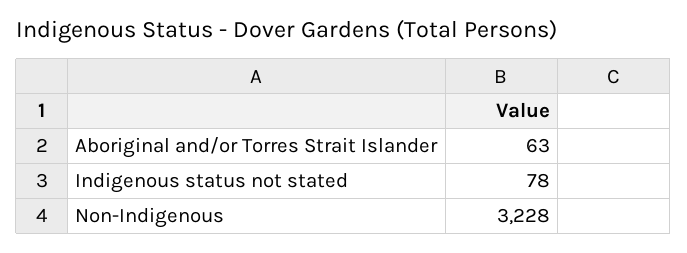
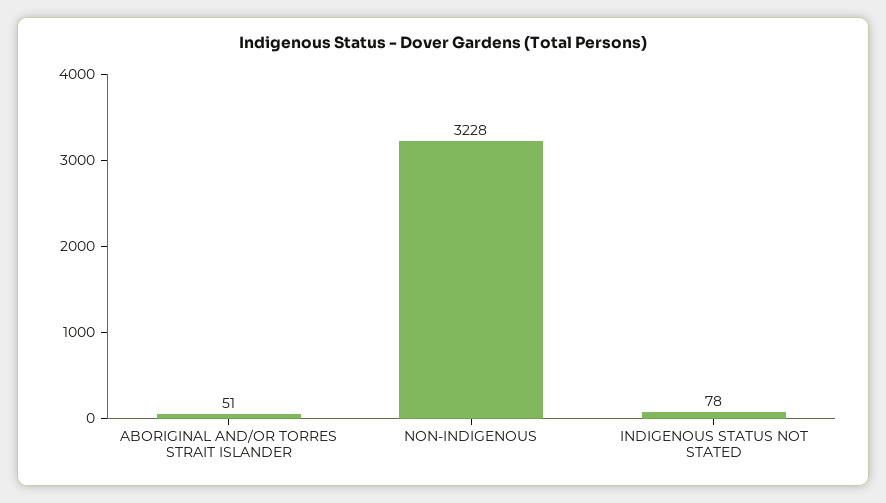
  {
-   "Aboriginal and/or Torres Strait Islander": 63,
+   "Aboriginal and/or Torres Strait Islander": 51,
    "Indigenous status not stated": 78,
    "Non-Indigenous": 3228
  }

